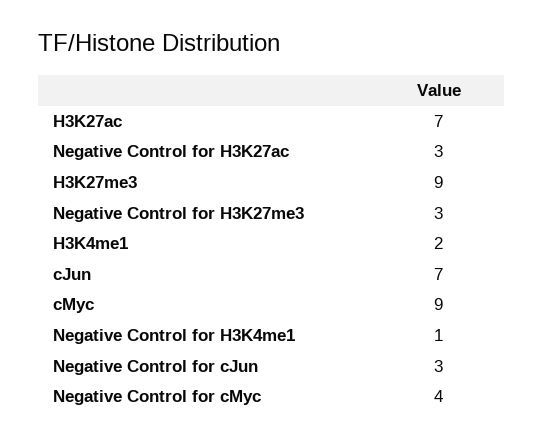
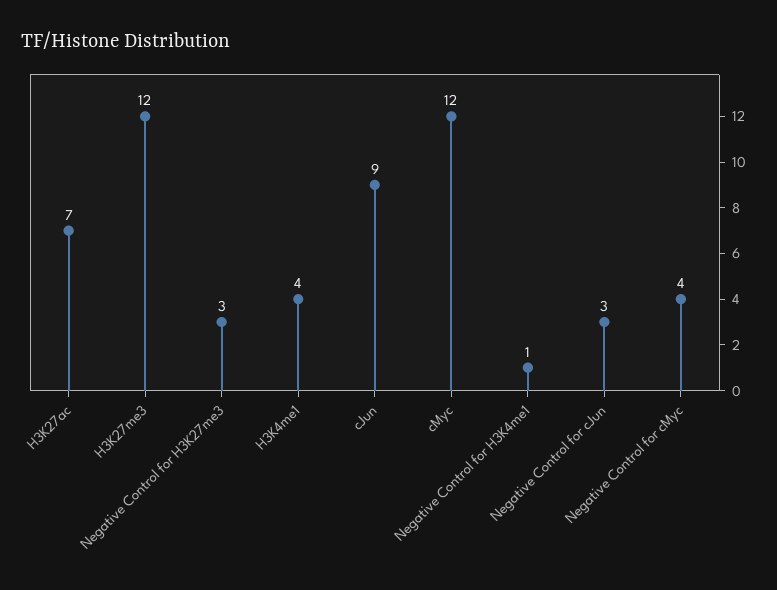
  {
    "H3K27ac": 7,
-   "Negative Control for H3K27ac": 3,
-   "H3K27me3": 9,
+   "H3K27me3": 12,
    "Negative Control for H3K27me3": 3,
-   "H3K4me1": 2,
+   "H3K4me1": 4,
-   "cJun": 7,
+   "cJun": 9,
-   "cMyc": 9,
+   "cMyc": 12,
    "Negative Control for H3K4me1": 1,
    "Negative Control for cJun": 3,
    "Negative Control for cMyc": 4
  }

